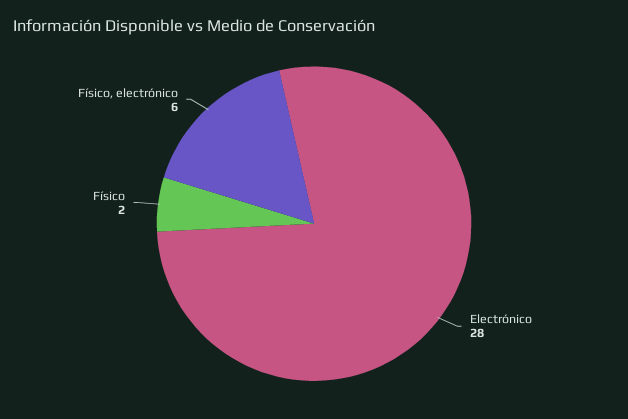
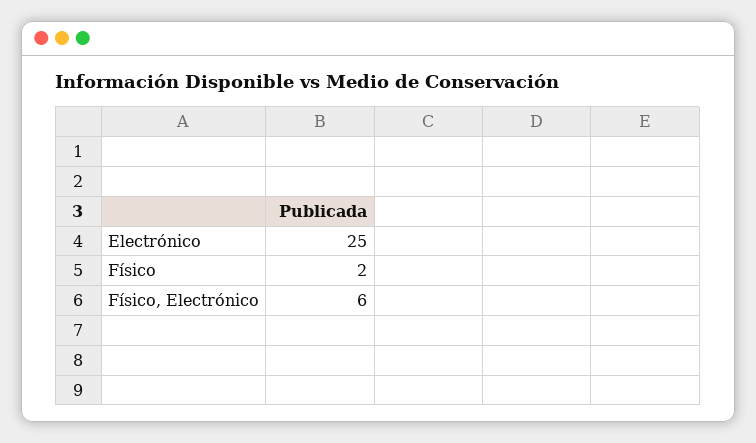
  {
-   "Electrónico": 28,
+   "Electrónico": 25,
    "Físico": 2,
    "Físico, electrónico": 6
  }

